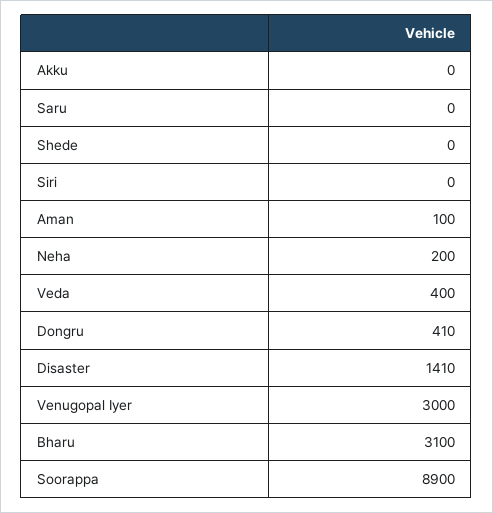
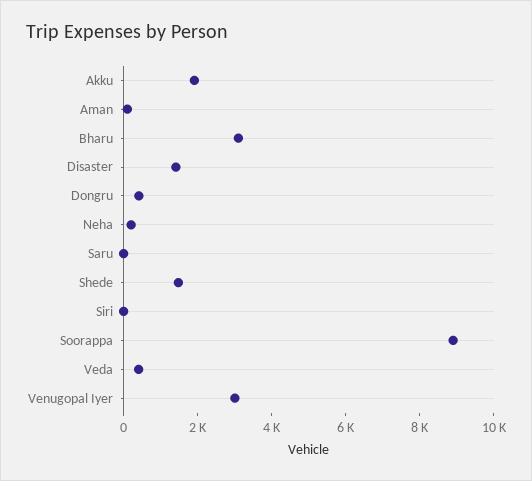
  {
-   "Akku": 0,
+   "Akku": 2000,
    "Saru": 0,
-   "Shede": 0,
+   "Shede": 1500,
    "Siri": 0,
    "Aman": 100,
    "Neha": 200,
    "Veda": 400,
    "Dongru": 410,
    "Disaster": 1410,
    "Venugopal Iyer": 3000,
    "Bharu": 3100,
    "Soorappa": 8900
  }

